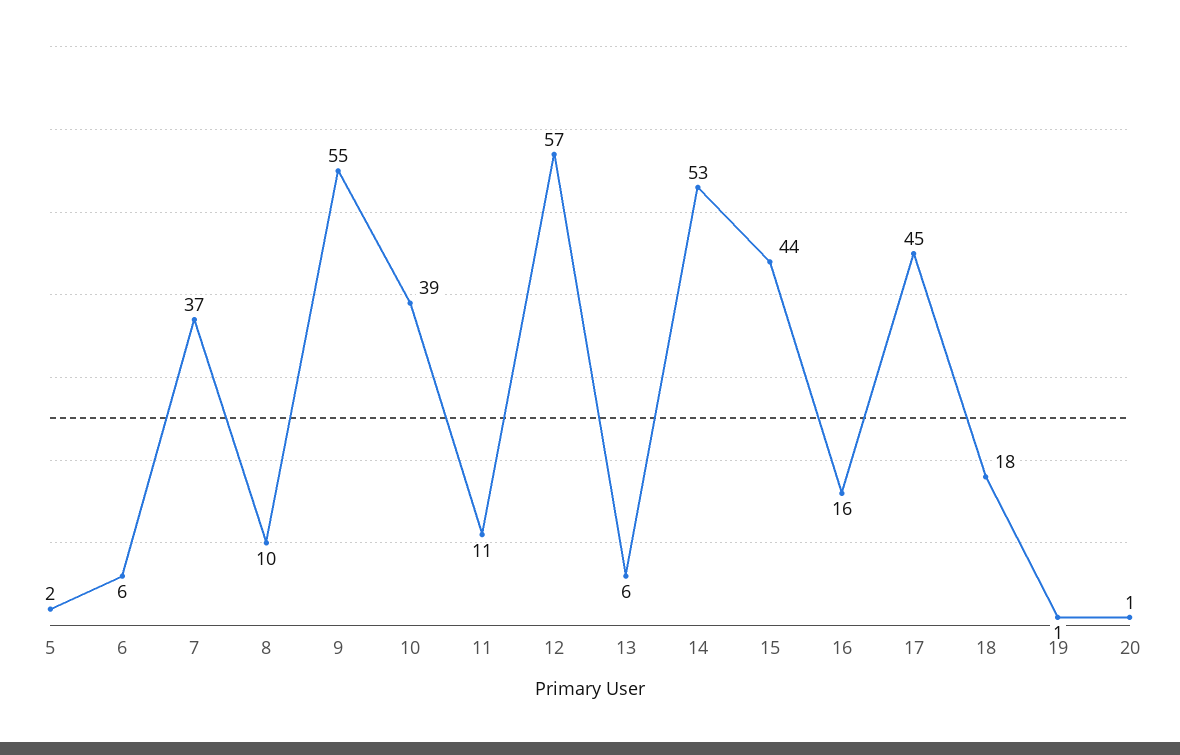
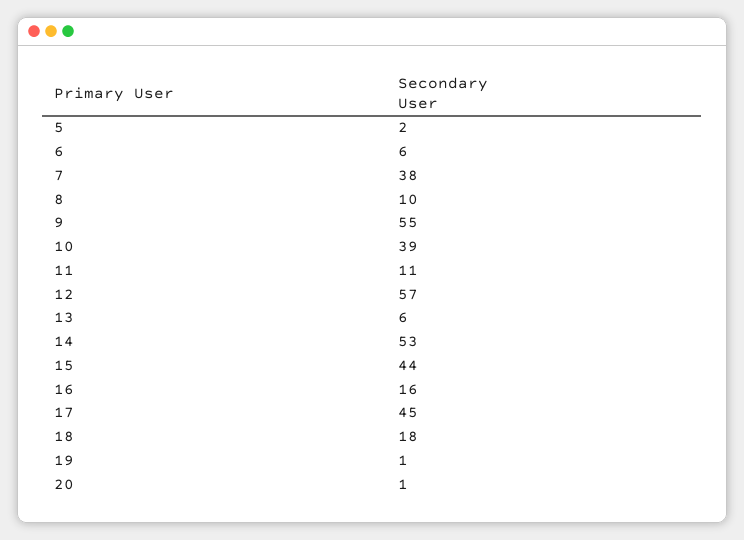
  {
    "5": 2,
    "6": 6,
-   "7": 37,
+   "7": 38,
    "8": 10,
    "9": 55,
    "10": 39,
    "11": 11,
    "12": 57,
    "13": 6,
    "14": 53,
    "15": 44,
    "16": 16,
    "17": 45,
    "18": 18,
    "19": 1,
    "20": 1
  }

